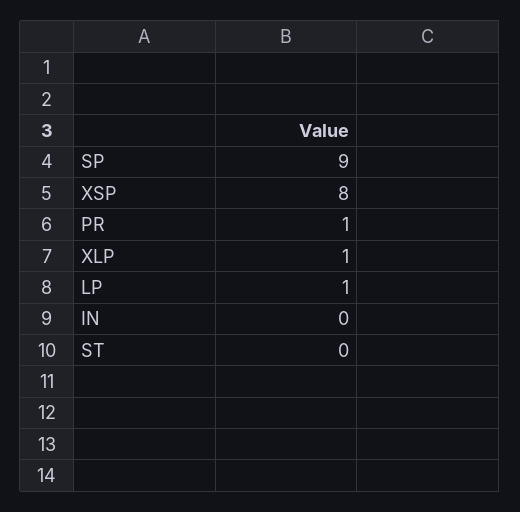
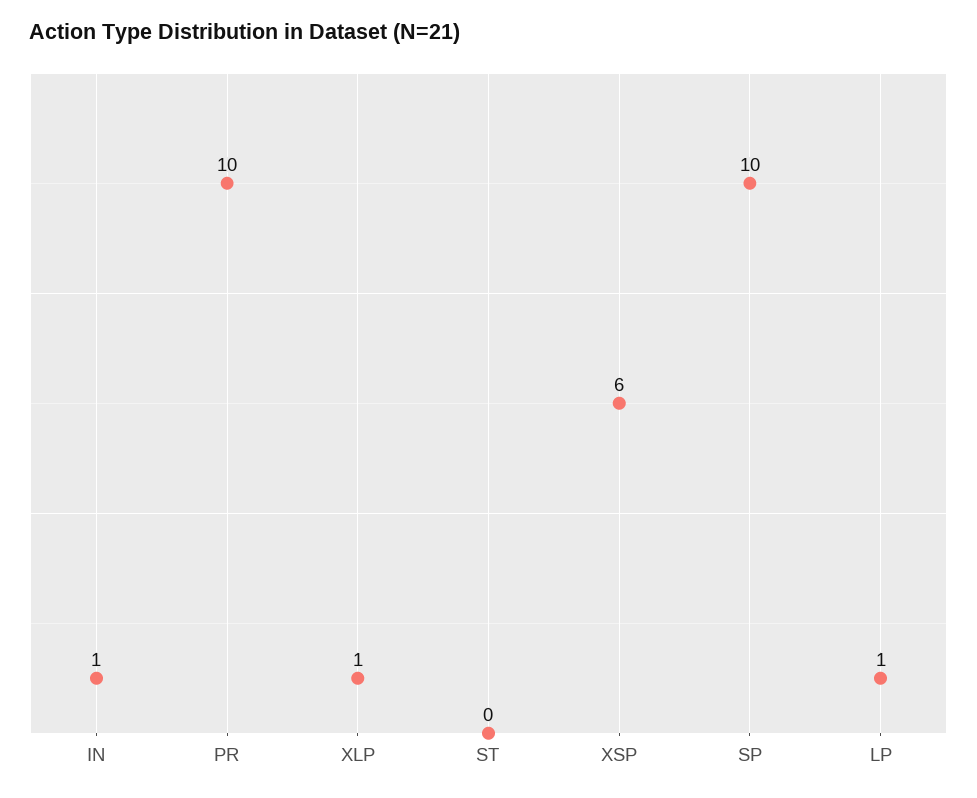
  {
-   "SP": 9,
+   "SP": 10,
-   "XSP": 8,
+   "XSP": 6,
-   "PR": 1,
+   "PR": 10,
    "XLP": 1,
    "LP": 1,
-   "IN": 0,
+   "IN": 1,
    "ST": 0
  }

